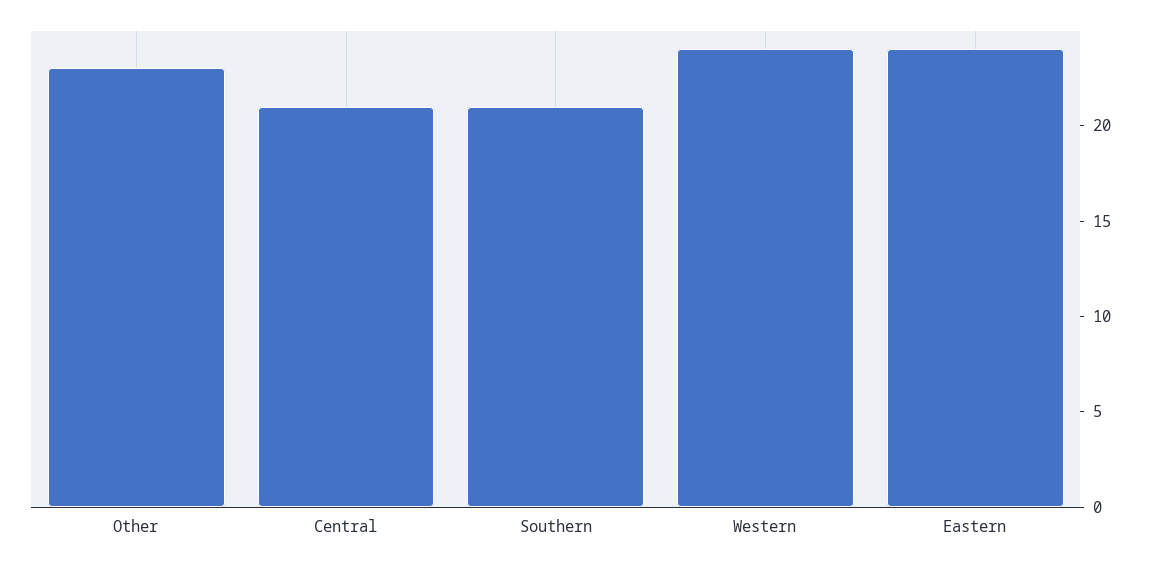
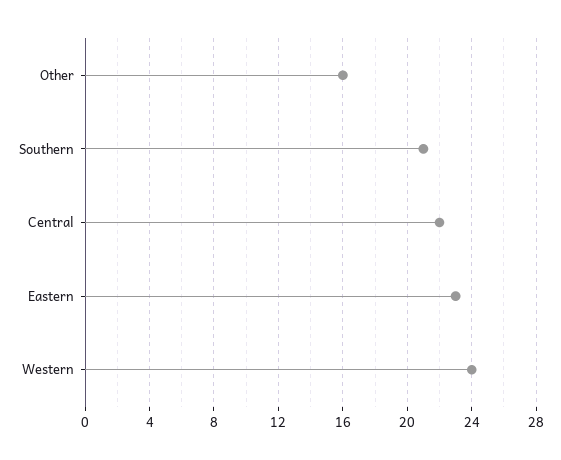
  {
-   "Other": 23,
+   "Other": 16,
-   "Central": 21,
+   "Central": 22,
    "Southern": 21,
    "Western": 24,
-   "Eastern": 24
+   "Eastern": 23
  }

